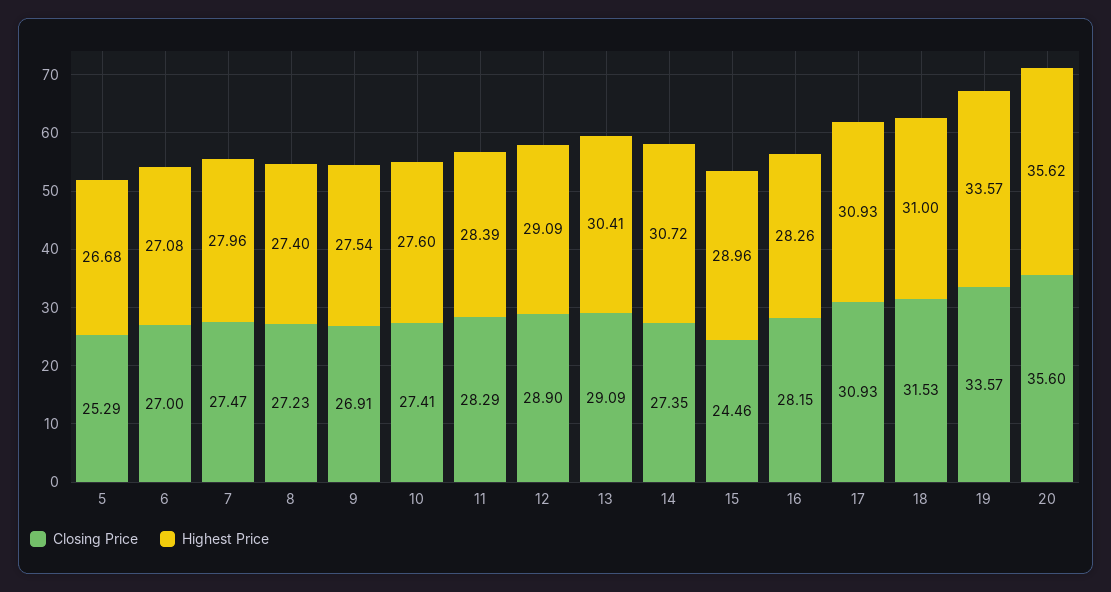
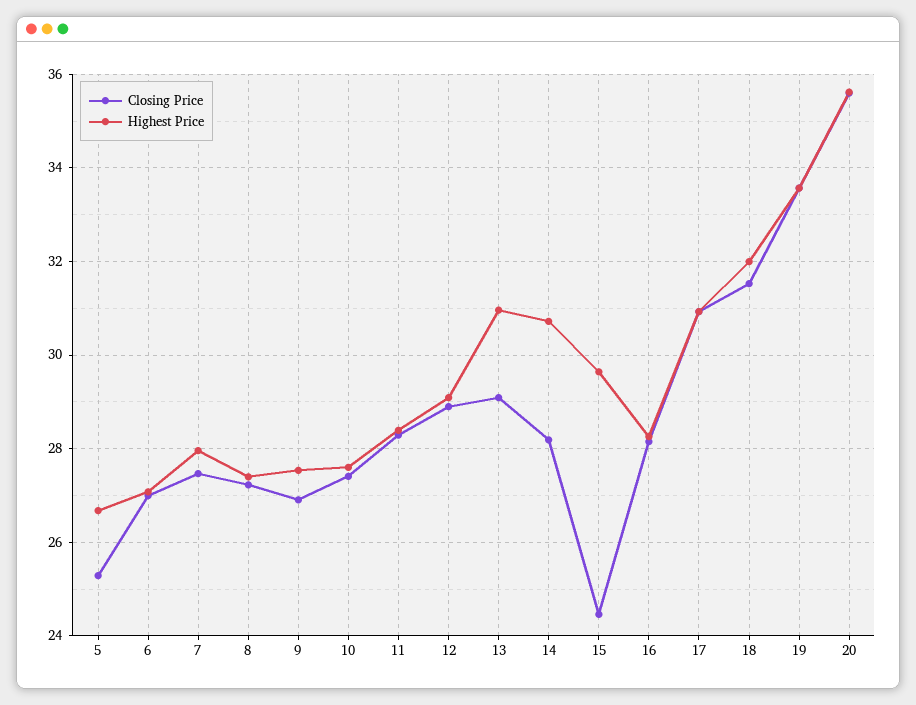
  {
    "Closing Price": {
      "5": 25.29,
      "6": 27,
      "7": 27.47,
      "8": 27.23,
      "9": 26.91,
      "10": 27.41,
      "11": 28.29,
      "12": 28.9,
      "13": 29.09,
-     "14": 27.35,
+     "14": 28.2,
      "15": 24.46,
      "16": 28.15,
      "17": 30.93,
      "18": 31.53,
      "19": 33.57,
      "20": 35.6
    },
    "Highest Price": {
      "5": 26.68,
      "6": 27.08,
      "7": 27.96,
      "8": 27.4,
      "9": 27.54,
      "10": 27.6,
      "11": 28.39,
      "12": 29.09,
-     "13": 30.41,
+     "13": 31,
      "14": 30.72,
-     "15": 28.96,
+     "15": 29.6,
      "16": 28.26,
      "17": 30.93,
-     "18": 31,
+     "18": 32,
      "19": 33.57,
      "20": 35.62
    }
  }

